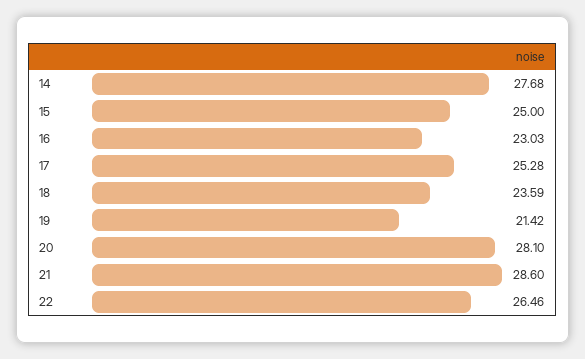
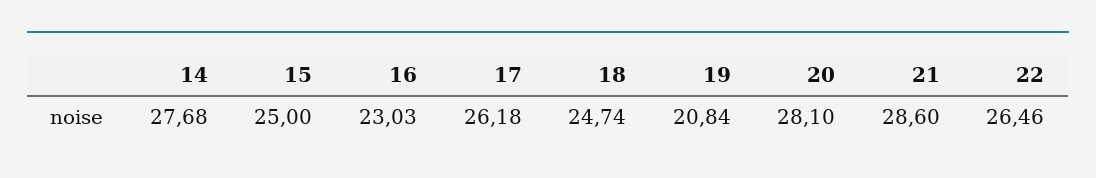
  {
    "14": 27.68,
    "15": 25,
    "16": 23.03,
-   "17": 25.28,
+   "17": 26.18,
-   "18": 23.59,
+   "18": 24.74,
-   "19": 21.42,
+   "19": 20.84,
    "20": 28.1,
    "21": 28.6,
    "22": 26.46
  }

